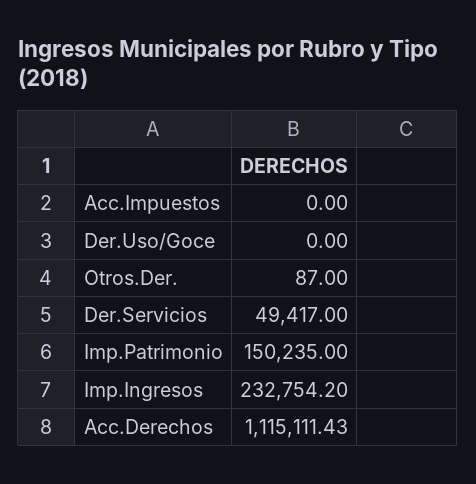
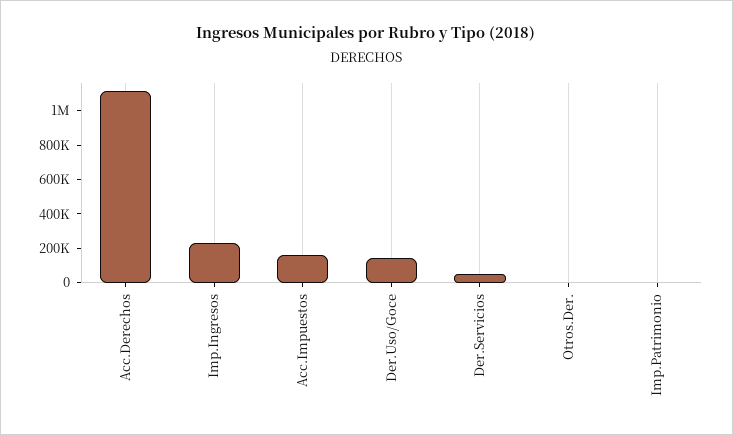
  {
-   "Acc.Impuestos": 0,
+   "Acc.Impuestos": 150000,
-   "Der.Uso/Goce": 0,
+   "Der.Uso/Goce": 150000,
    "Otros.Der.": 87,
    "Der.Servicios": 49417,
-   "Imp.Patrimonio": 150235,
+   "Imp.Patrimonio": 0,
    "Imp.Ingresos": 232754.2,
    "Acc.Derechos": 1115111.43
  }

